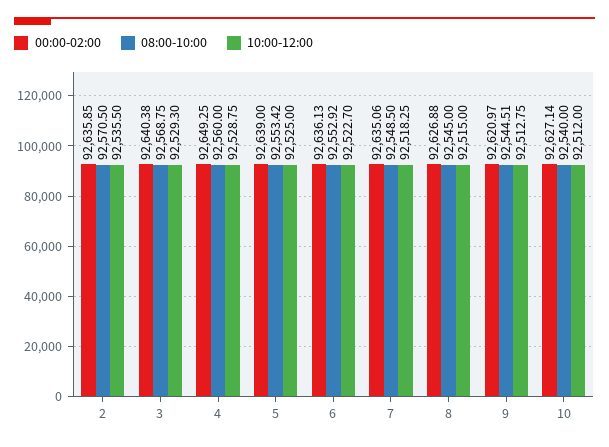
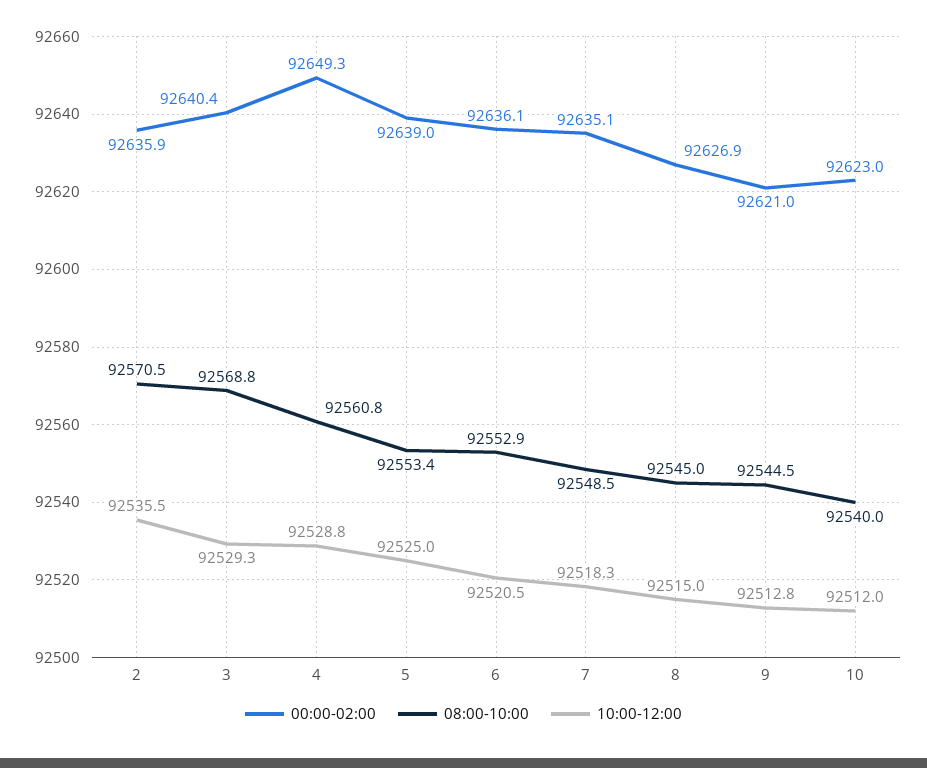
  {
    "00:00-02:00": {
      "2": 92635.85,
      "3": 92640.38,
      "4": 92649.25,
      "5": 92639,
      "6": 92636.13,
      "7": 92635.06,
      "8": 92626.88,
      "9": 92620.97,
-     "10": 92627.14
+     "10": 92623
    },
    "08:00-10:00": {
      "2": 92570.5,
      "3": 92568.75,
-     "4": 92560,
+     "4": 92560.8,
      "5": 92553.42,
      "6": 92552.92,
      "7": 92548.5,
      "8": 92545,
      "9": 92544.51,
      "10": 92540
    },
    "10:00-12:00": {
      "2": 92535.5,
      "3": 92529.3,
      "4": 92528.75,
      "5": 92525,
-     "6": 92522.7,
+     "6": 92520.5,
      "7": 92518.25,
      "8": 92515,
      "9": 92512.75,
      "10": 92512
    }
  }

